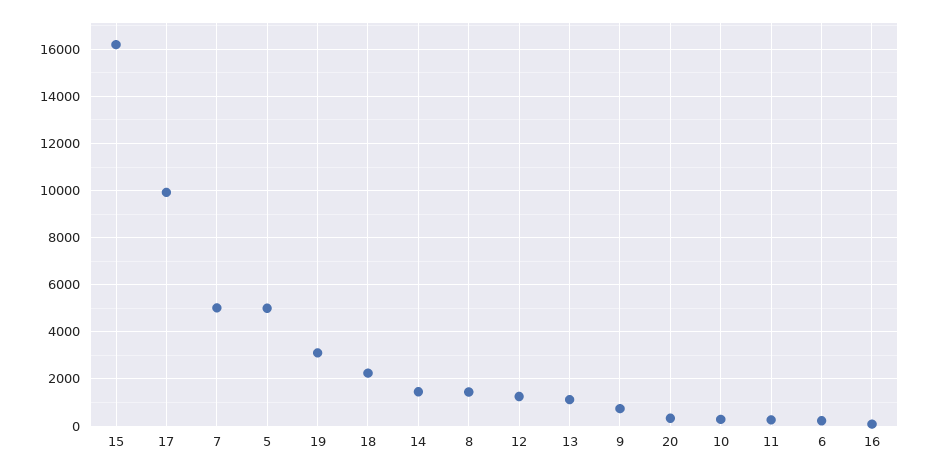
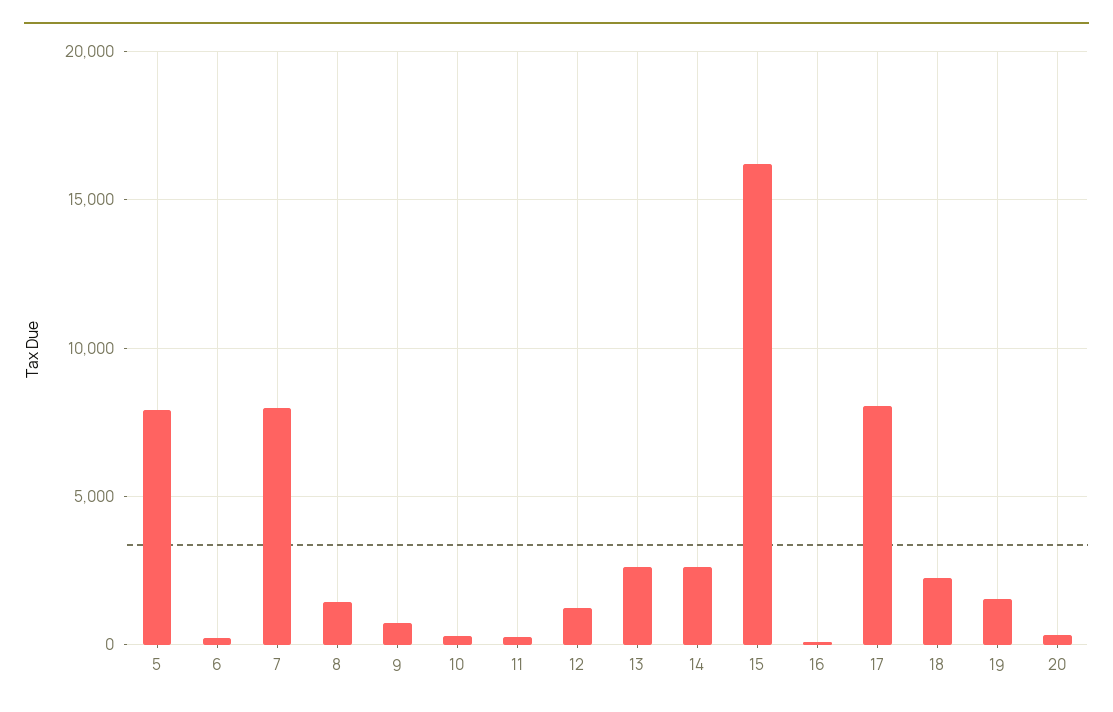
  {
    "15": 16000,
-   "17": 10000,
+   "17": 8000,
-   "7": 5000,
+   "7": 8000,
-   "5": 5000,
+   "5": 8000,
-   "19": 3000,
+   "19": 1500,
    "18": 2000,
-   "14": 1500,
+   "14": 2500,
    "8": 1500,
    "12": 1500,
-   "13": 1000,
+   "13": 2500,
    "9": 500,
    "20": 500,
    "10": 500,
    "11": 500,
    "6": 0,
    "16": 0
  }

